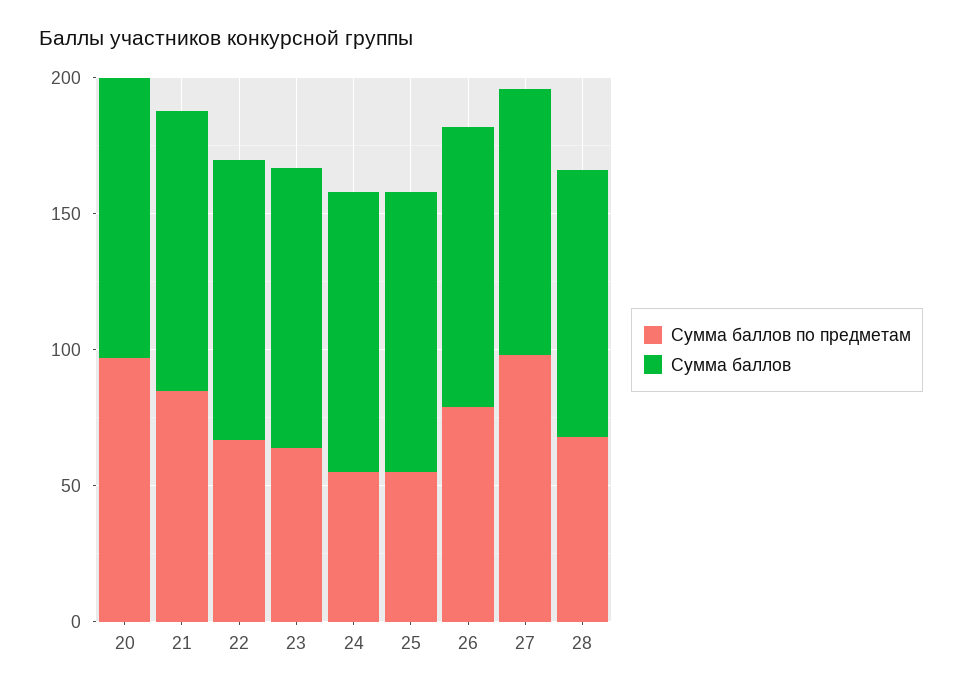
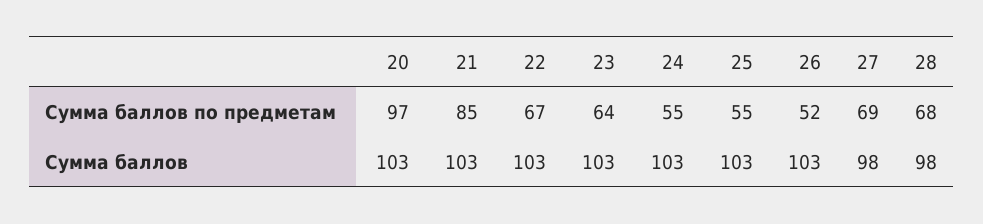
  {
    "Сумма баллов по предметам": {
      "20": 97,
      "21": 85,
      "22": 67,
      "23": 64,
      "24": 55,
      "25": 55,
-     "26": 80,
+     "26": 52,
-     "27": 100,
+     "27": 69,
      "28": 68
    },
    "Сумма баллов": {
      "20": 103,
      "21": 103,
      "22": 103,
      "23": 103,
      "24": 103,
      "25": 103,
      "26": 103,
      "27": 98,
      "28": 98
    }
  }

